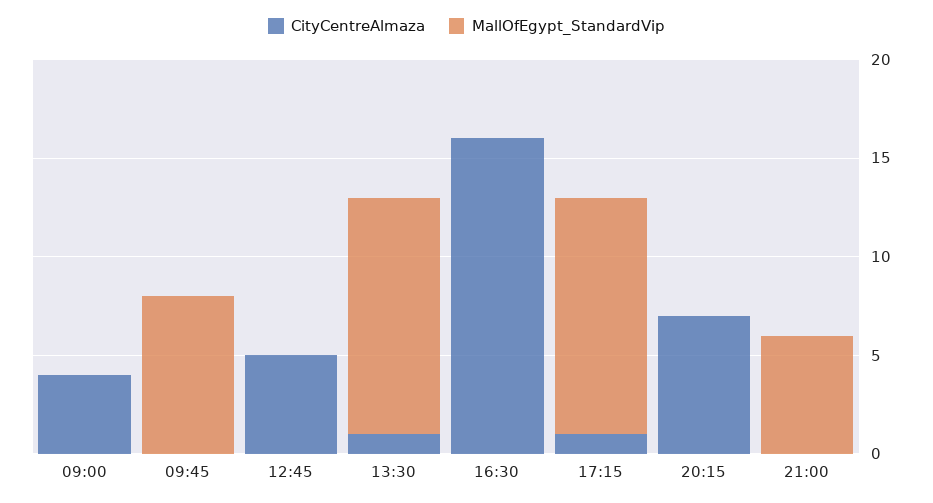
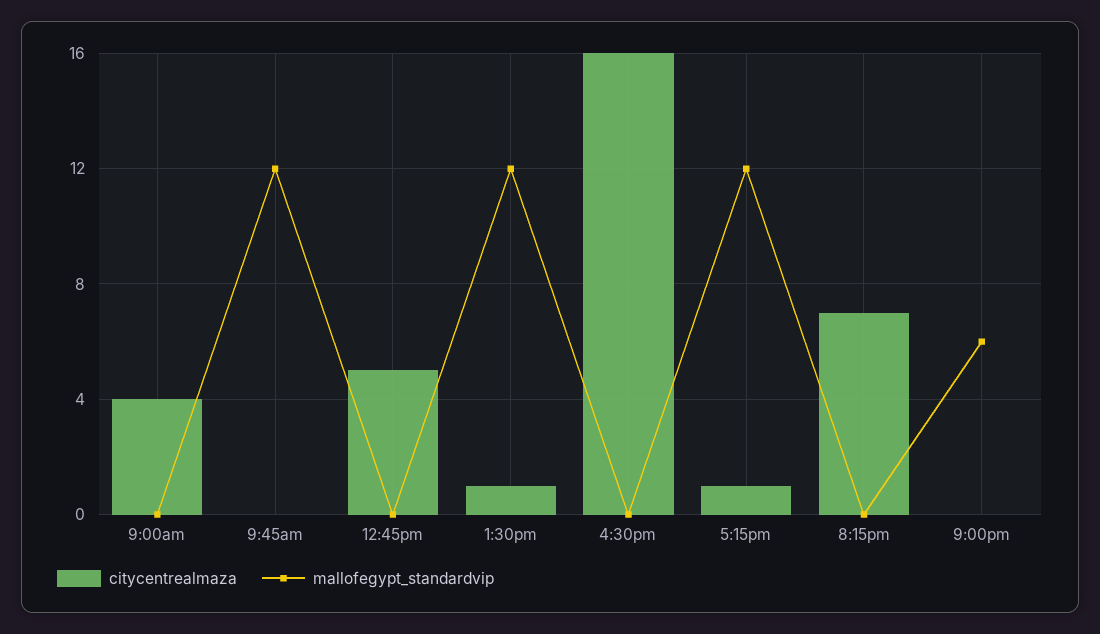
  {
    "CityCentreAlmaza": {
      "09:00": 4,
      "09:45": 0,
      "12:45": 5,
      "13:30": 1,
      "16:30": 16,
      "17:15": 1,
      "20:15": 7,
      "21:00": 0
    },
    "MallOfEgypt_StandardVip": {
      "09:00": 0,
-     "09:45": 8,
+     "09:45": 12,
      "12:45": 0,
      "13:30": 12,
      "16:30": 0,
      "17:15": 12,
      "20:15": 0,
      "21:00": 6
    }
  }

